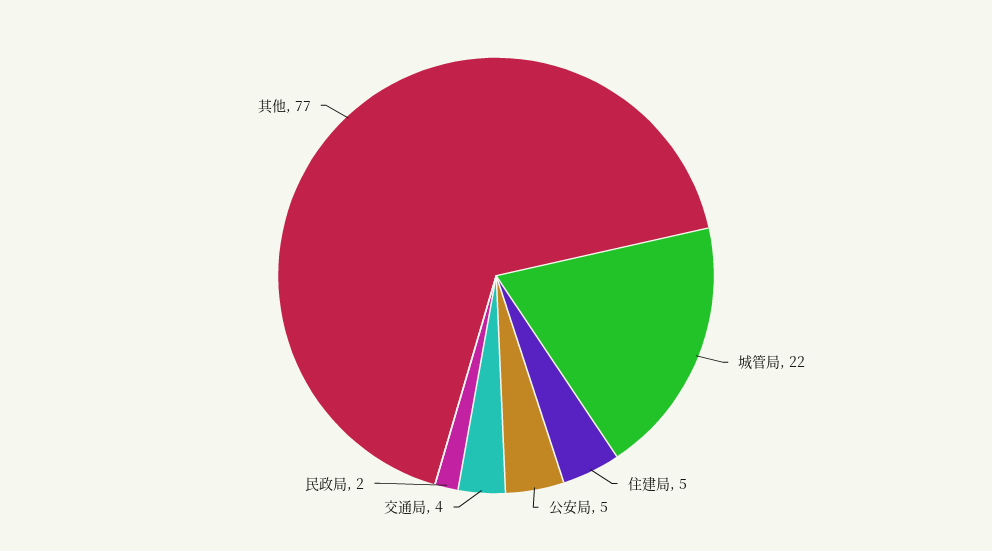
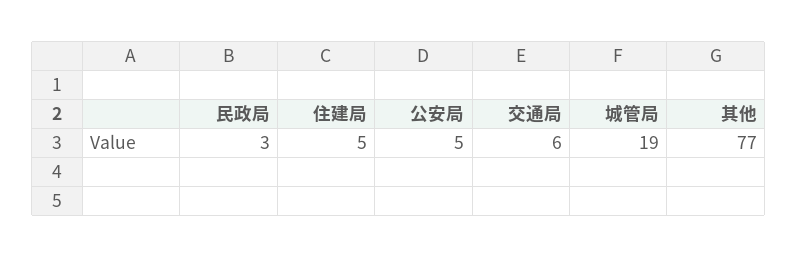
  {
-   "城管局": 22,
+   "城管局": 19,
    "住建局": 5,
    "公安局": 5,
-   "交通局": 4,
+   "交通局": 6,
-   "民政局": 2,
+   "民政局": 3,
    "其他": 77
  }

